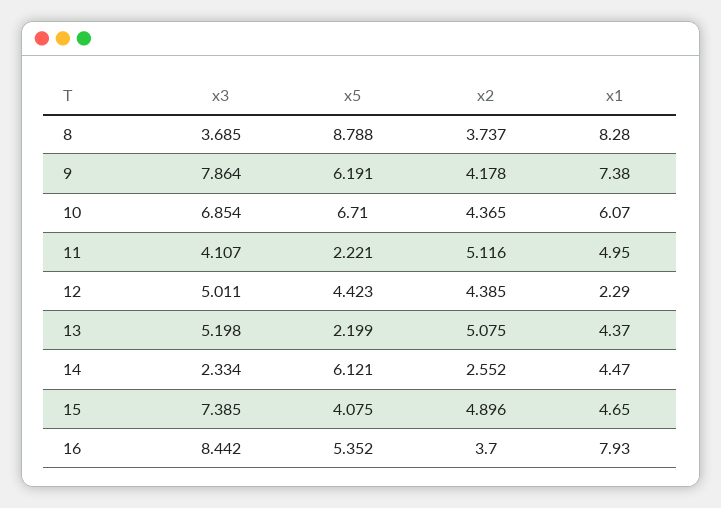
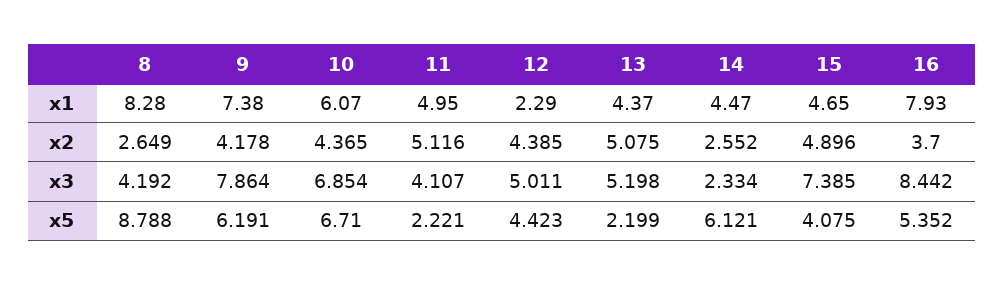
  {
    "x3": {
-     "8": 3.685,
+     "8": 4.192,
      "9": 7.864,
      "10": 6.854,
      "11": 4.107,
      "12": 5.011,
      "13": 5.198,
      "14": 2.334,
      "15": 7.385,
      "16": 8.442
    },
    "x5": {
      "8": 8.788,
      "9": 6.191,
      "10": 6.71,
      "11": 2.221,
      "12": 4.423,
      "13": 2.199,
      "14": 6.121,
      "15": 4.075,
      "16": 5.352
    },
    "x2": {
-     "8": 3.737,
+     "8": 2.649,
      "9": 4.178,
      "10": 4.365,
      "11": 5.116,
      "12": 4.385,
      "13": 5.075,
      "14": 2.552,
      "15": 4.896,
      "16": 3.7
    },
    "x1": {
      "8": 8.28,
      "9": 7.38,
      "10": 6.07,
      "11": 4.95,
      "12": 2.29,
      "13": 4.37,
      "14": 4.47,
      "15": 4.65,
      "16": 7.93
    }
  }

